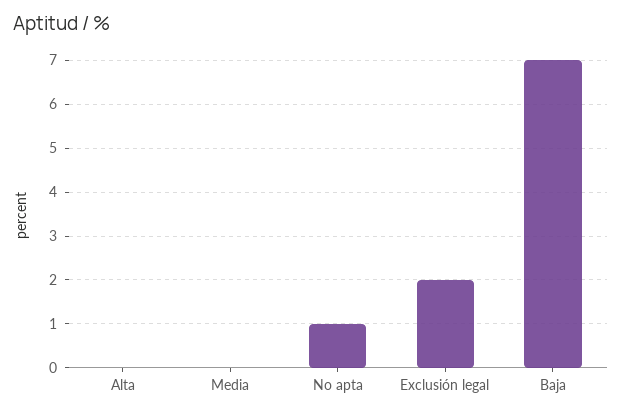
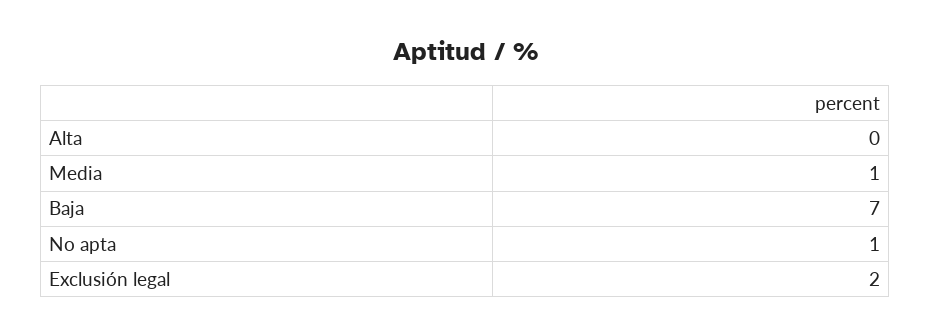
  {
    "Alta": 0,
-   "Media": 0,
+   "Media": 1,
    "No apta": 1,
    "Exclusión legal": 2,
    "Baja": 7
  }

